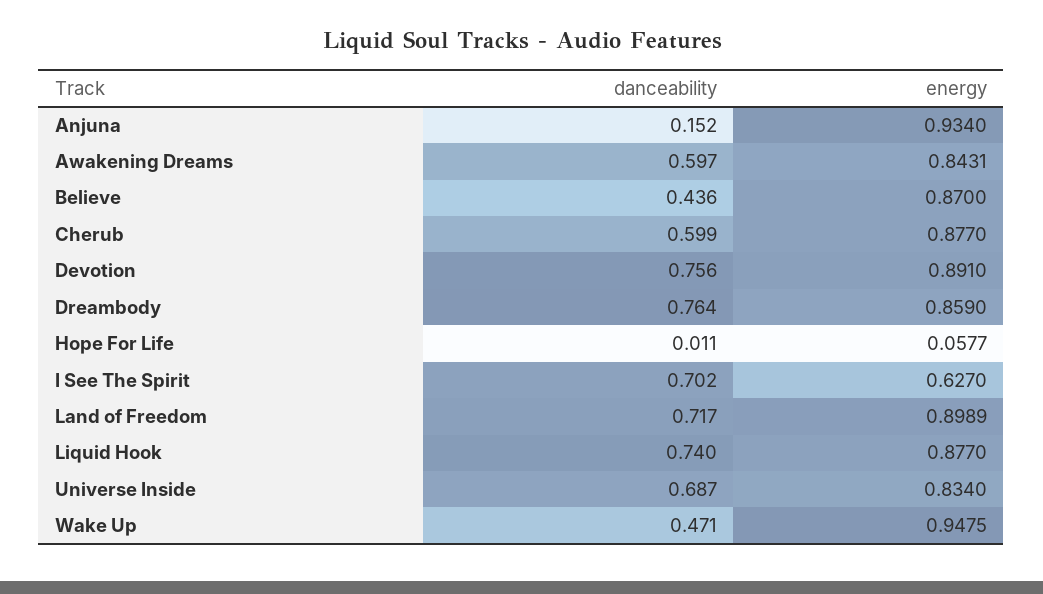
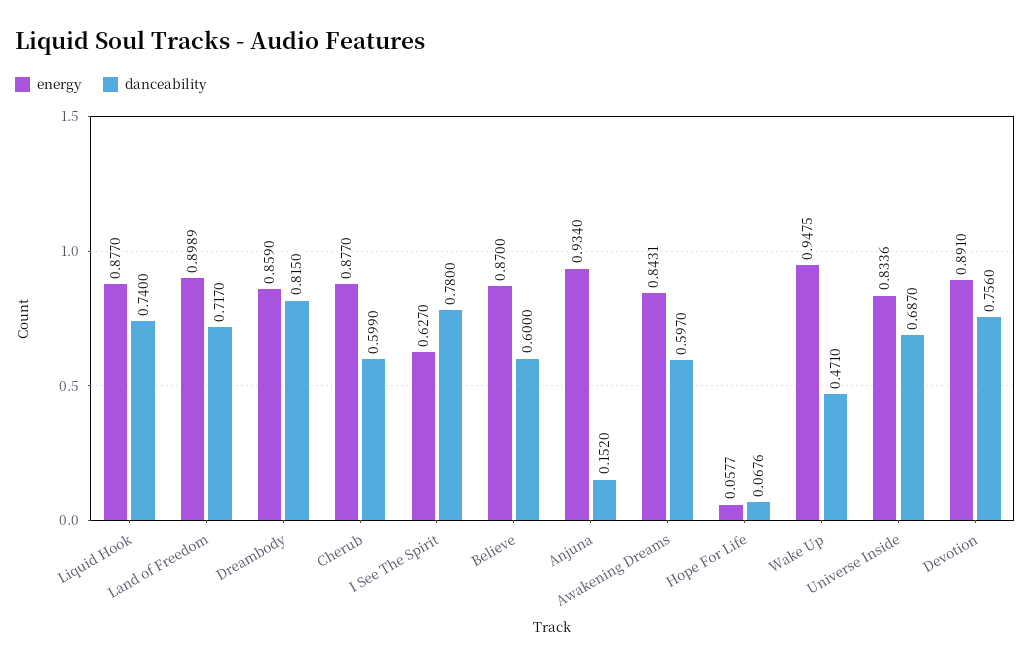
  {
    "danceability": {
      "Anjuna": 0.152,
      "Awakening Dreams": 0.597,
-     "Believe": 0.436,
+     "Believe": 0.6,
      "Cherub": 0.599,
      "Devotion": 0.756,
-     "Dreambody": 0.764,
+     "Dreambody": 0.815,
-     "Hope For Life": 0.011,
+     "Hope For Life": 0.0676,
-     "I See The Spirit": 0.702,
+     "I See The Spirit": 0.78,
      "Land of Freedom": 0.717,
      "Liquid Hook": 0.74,
      "Universe Inside": 0.687,
      "Wake Up": 0.471
    },
    "energy": {
      "Anjuna": 0.934,
      "Awakening Dreams": 0.8431,
      "Believe": 0.87,
      "Cherub": 0.877,
      "Devotion": 0.891,
      "Dreambody": 0.859,
      "Hope For Life": 0.0577,
      "I See The Spirit": 0.627,
      "Land of Freedom": 0.8989,
      "Liquid Hook": 0.877,
-     "Universe Inside": 0.834,
+     "Universe Inside": 0.8336,
      "Wake Up": 0.9475
    }
  }

